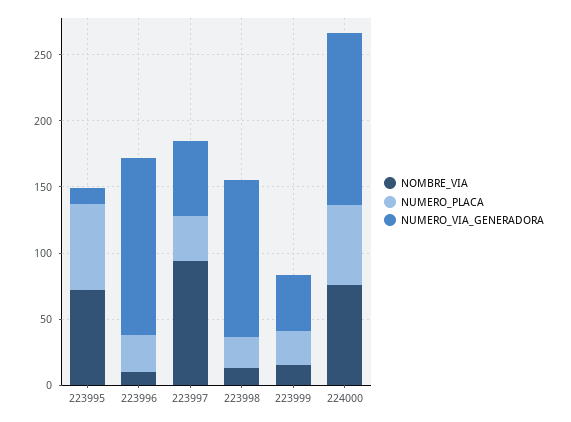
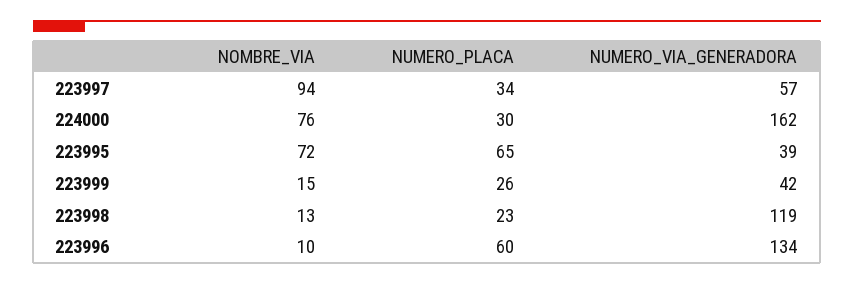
  {
    "NOMBRE_VIA": {
      "223995": 72,
      "223996": 10,
      "223997": 94,
      "223998": 13,
      "223999": 15,
      "224000": 76
    },
    "NUMERO_PLACA": {
      "223995": 65,
-     "223996": 30,
+     "223996": 60,
      "223997": 34,
      "223998": 23,
      "223999": 26,
-     "224000": 60
+     "224000": 30
    },
    "NUMERO_VIA_GENERADORA": {
-     "223995": 10,
+     "223995": 39,
      "223996": 134,
      "223997": 57,
      "223998": 119,
      "223999": 42,
-     "224000": 130
+     "224000": 162
    }
  }

